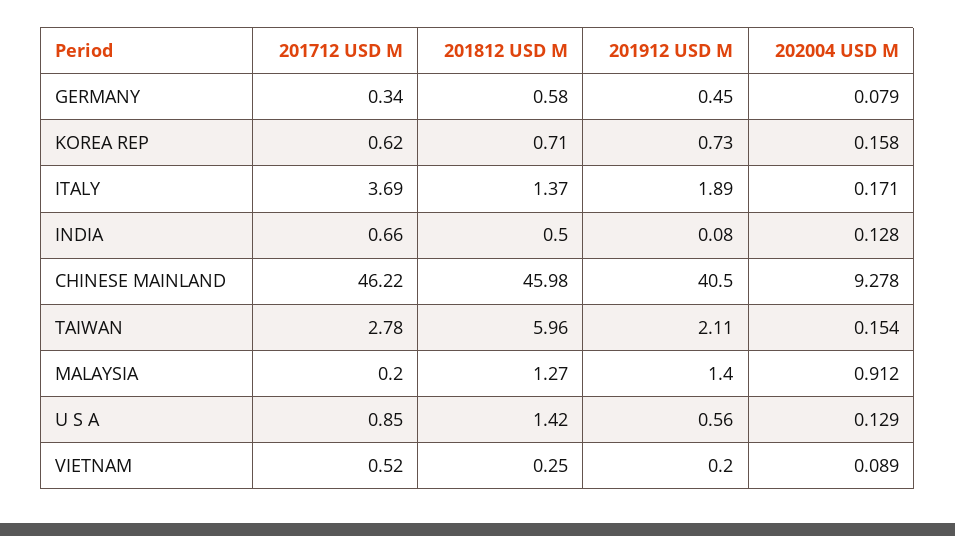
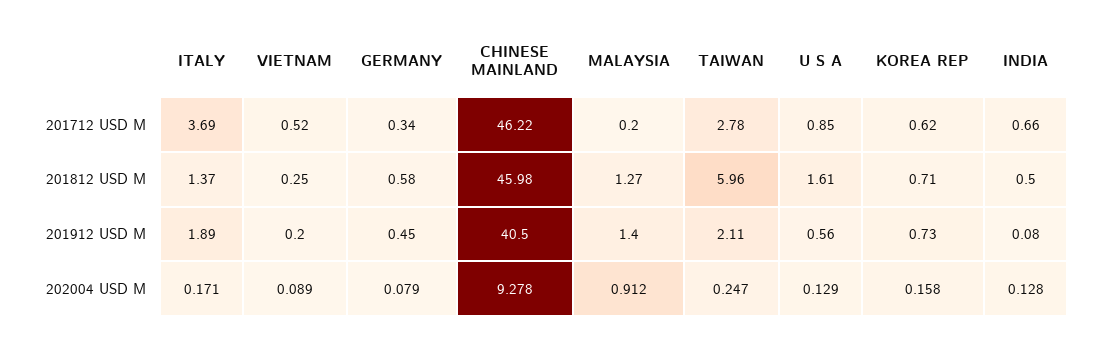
  {
    "201712 USD M": {
      "GERMANY": 0.34,
      "KOREA REP": 0.62,
      "ITALY": 3.69,
      "INDIA": 0.66,
      "CHINESE MAINLAND": 46.22,
      "TAIWAN": 2.78,
      "MALAYSIA": 0.2,
      "U S A": 0.85,
      "VIETNAM": 0.52
    },
    "201812 USD M": {
      "GERMANY": 0.58,
      "KOREA REP": 0.71,
      "ITALY": 1.37,
      "INDIA": 0.5,
      "CHINESE MAINLAND": 45.98,
      "TAIWAN": 5.96,
      "MALAYSIA": 1.27,
-     "U S A": 1.42,
+     "U S A": 1.61,
      "VIETNAM": 0.25
    },
    "201912 USD M": {
      "GERMANY": 0.45,
      "KOREA REP": 0.73,
      "ITALY": 1.89,
      "INDIA": 0.08,
      "CHINESE MAINLAND": 40.5,
      "TAIWAN": 2.11,
      "MALAYSIA": 1.4,
      "U S A": 0.56,
      "VIETNAM": 0.2
    },
    "202004 USD M": {
      "GERMANY": 0.079,
      "KOREA REP": 0.158,
      "ITALY": 0.171,
      "INDIA": 0.128,
      "CHINESE MAINLAND": 9.278,
-     "TAIWAN": 0.154,
+     "TAIWAN": 0.247,
      "MALAYSIA": 0.912,
      "U S A": 0.129,
      "VIETNAM": 0.089
    }
  }

